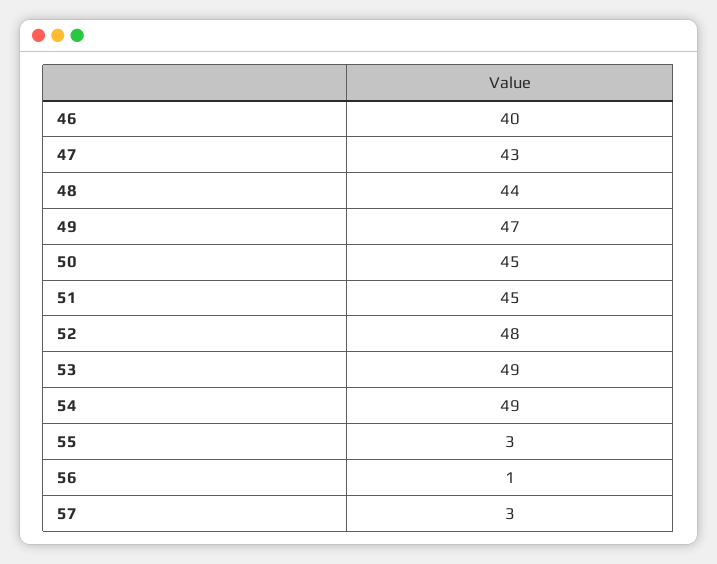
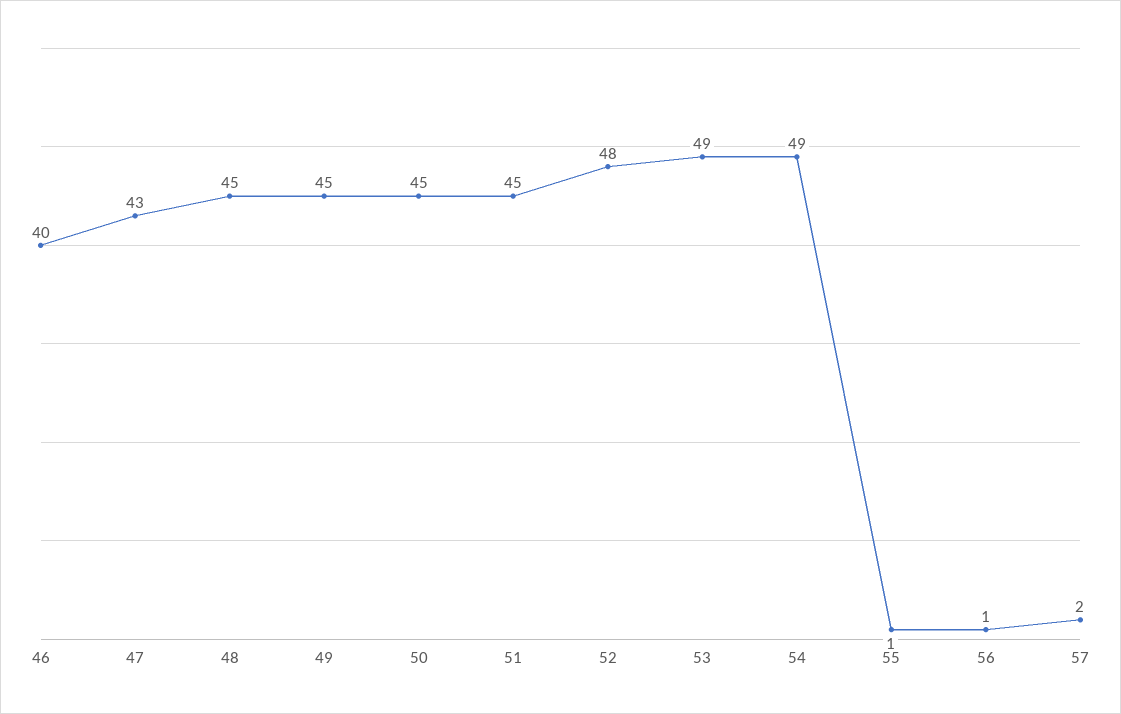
  {
    "46": 40,
    "47": 43,
-   "48": 44,
+   "48": 45,
-   "49": 47,
+   "49": 45,
    "50": 45,
    "51": 45,
    "52": 48,
    "53": 49,
    "54": 49,
-   "55": 3,
+   "55": 1,
    "56": 1,
-   "57": 3
+   "57": 2
  }

